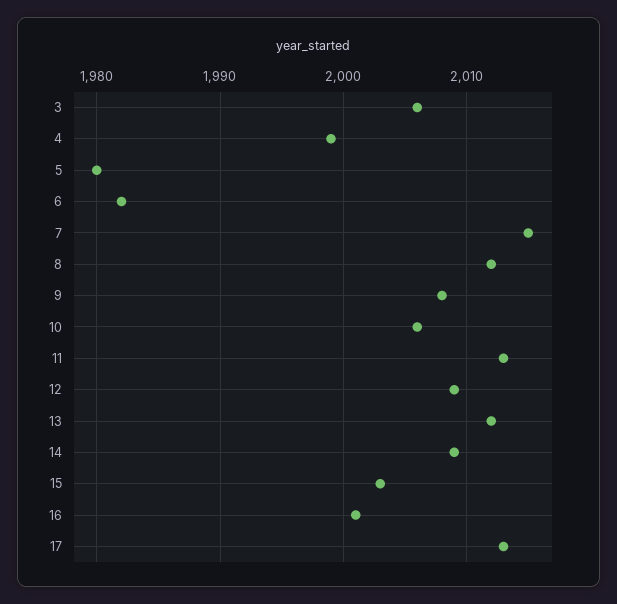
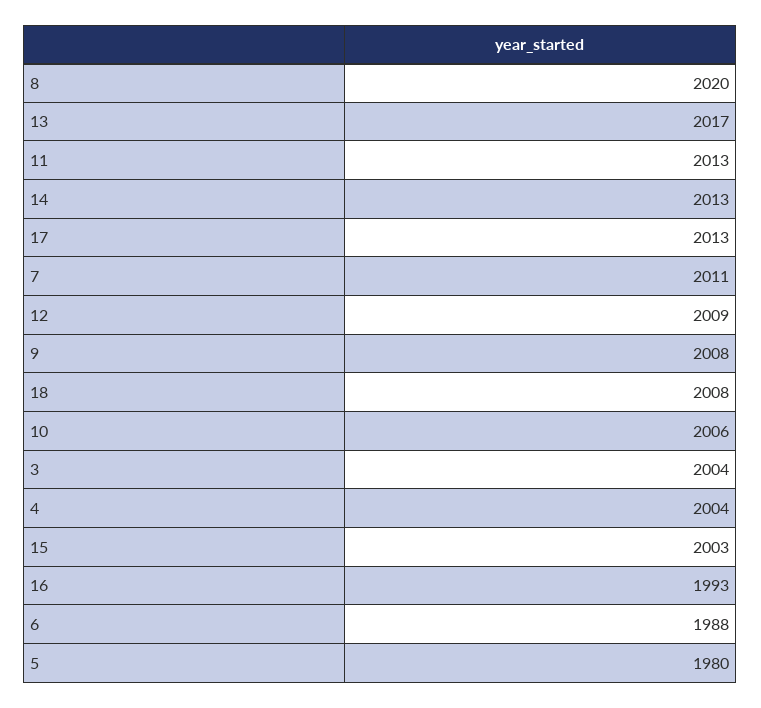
  {
-   "3": 2006,
+   "3": 2004,
-   "4": 1999,
+   "4": 2004,
    "5": 1980,
-   "6": 1982,
+   "6": 1988,
-   "7": 2015,
+   "7": 2011,
-   "8": 2012,
+   "8": 2020,
    "9": 2008,
    "10": 2006,
    "11": 2013,
    "12": 2009,
-   "13": 2012,
+   "13": 2017,
-   "14": 2009,
+   "14": 2013,
    "15": 2003,
-   "16": 2001,
+   "16": 1993,
-   "17": 2013
+   "17": 2013,
+   "18": 2008
  }

